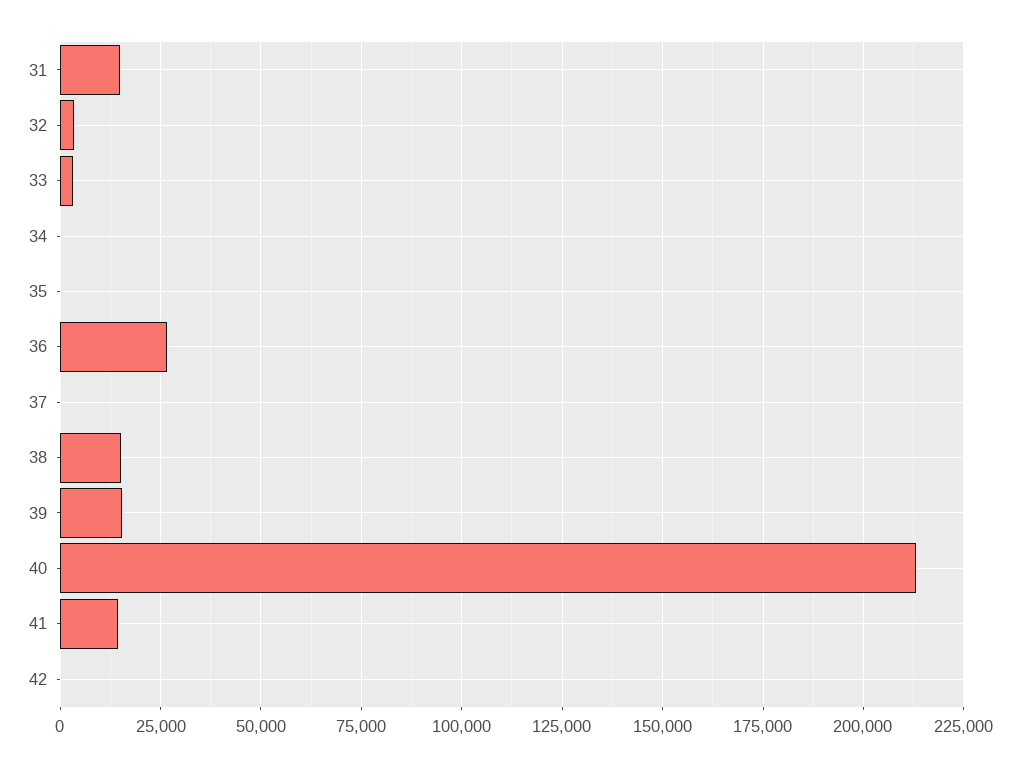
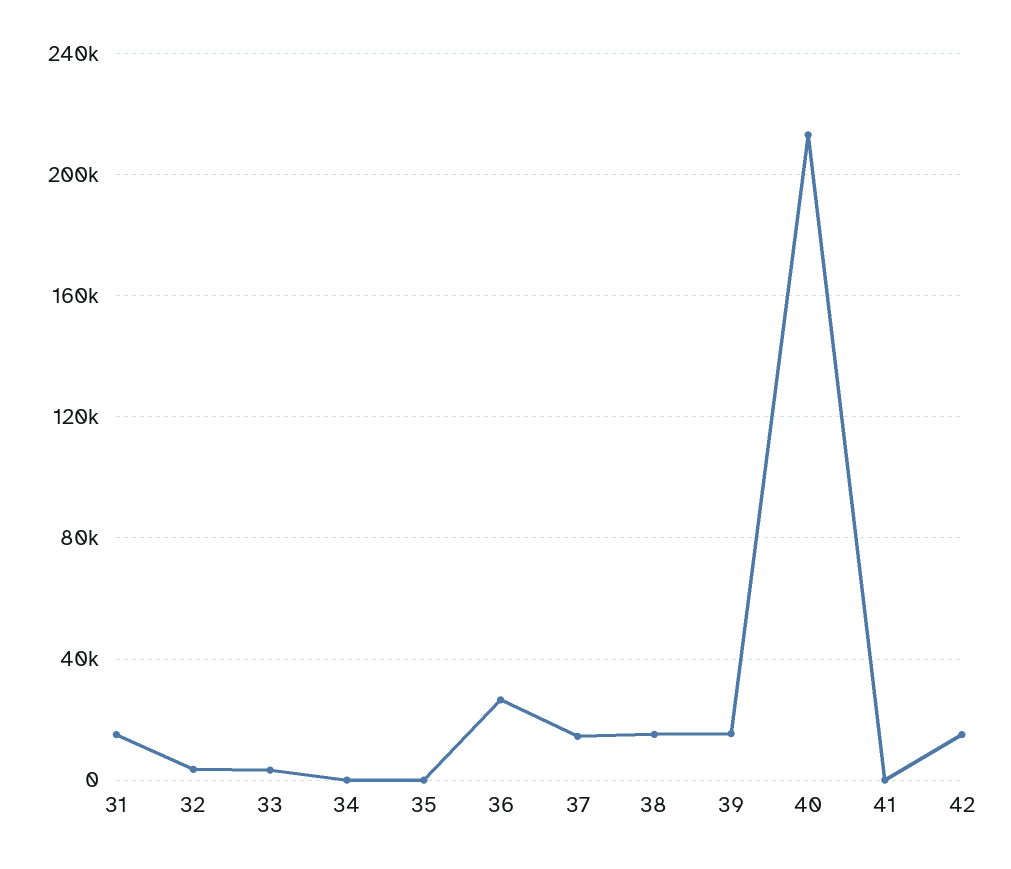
  {
    "31": 15000,
    "32": 2500,
    "33": 2500,
    "34": 0,
    "35": 0,
    "36": 27500,
-   "37": 0,
+   "37": 15000,
    "38": 15000,
    "39": 15000,
    "40": 212500,
-   "41": 15000,
+   "41": 0,
-   "42": 0
+   "42": 15000
  }

